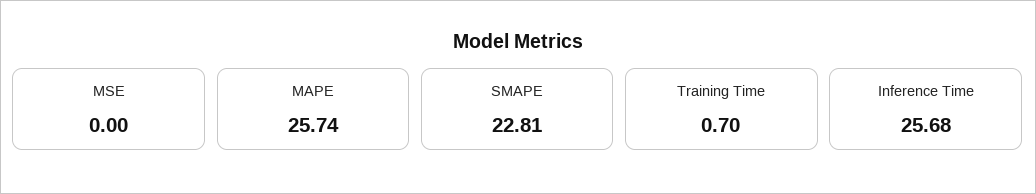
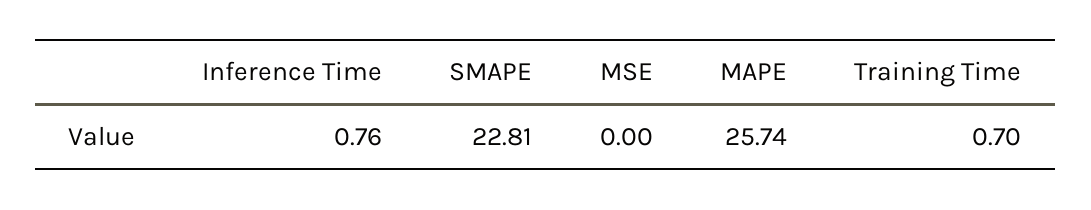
  {
    "MSE": 0,
    "MAPE": 25.74,
    "SMAPE": 22.81,
    "Training Time": 0.7,
-   "Inference Time": 25.68
+   "Inference Time": 0.76
  }

